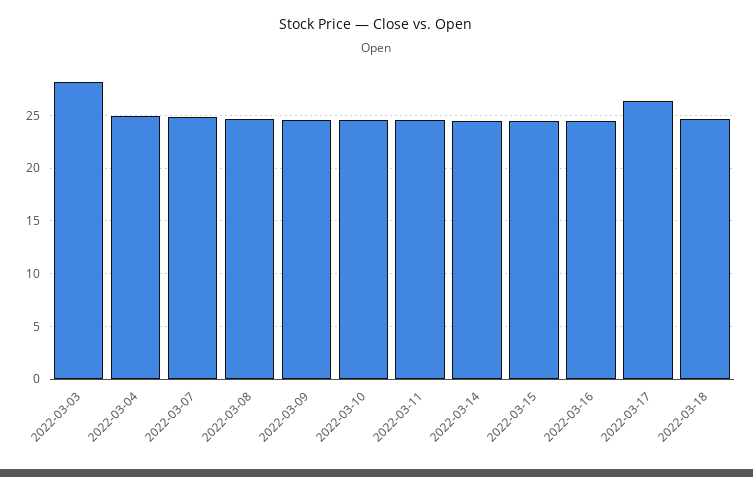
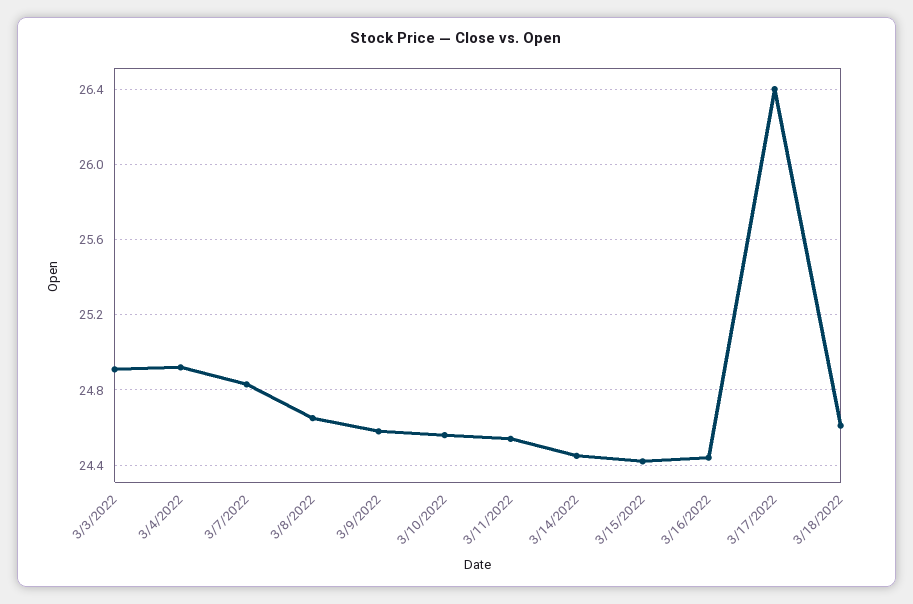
  {
-   "2022-03-03": 28,
+   "2022-03-03": 24.9,
    "2022-03-04": 24.9,
    "2022-03-07": 24.85,
    "2022-03-08": 24.65,
    "2022-03-09": 24.6,
    "2022-03-10": 24.55,
    "2022-03-11": 24.55,
    "2022-03-14": 24.45,
    "2022-03-15": 24.4,
    "2022-03-16": 24.45,
    "2022-03-17": 26.4,
    "2022-03-18": 24.6
  }

